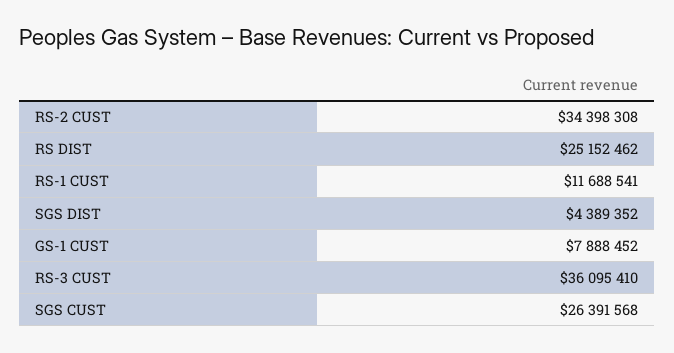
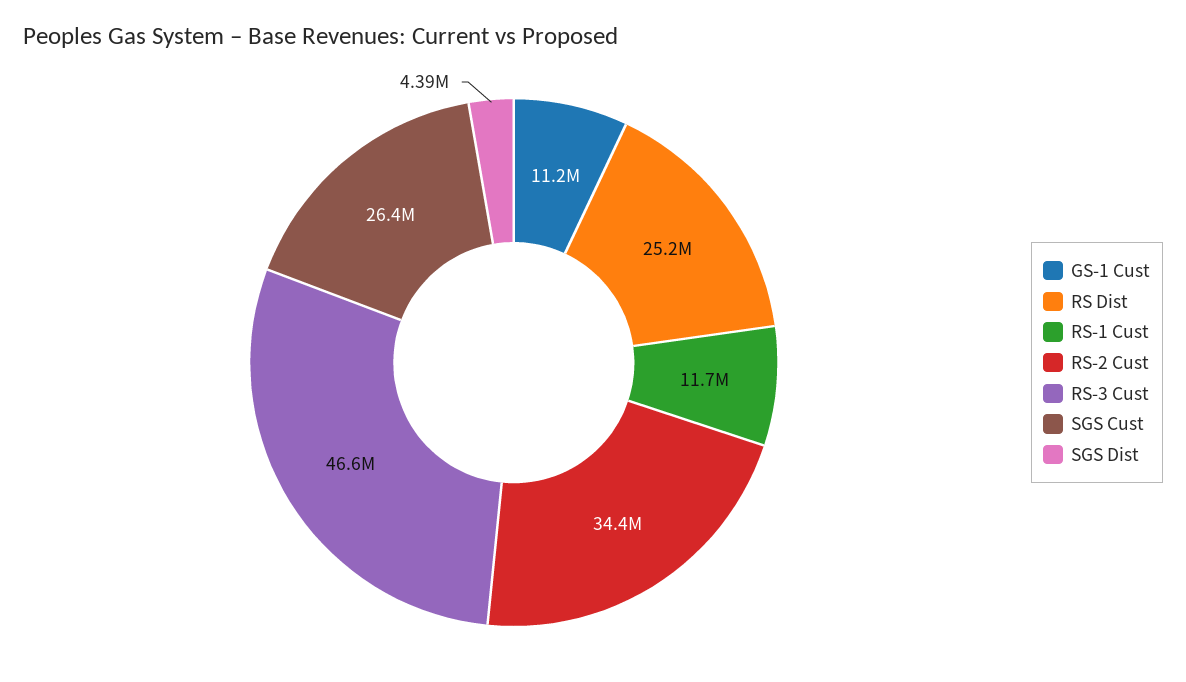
  {
    "RS-2 CUST": 34398308,
    "RS DIST": 25152462,
    "RS-1 CUST": 11688541,
    "SGS DIST": 4389352,
-   "GS-1 CUST": 7888452,
+   "GS-1 CUST": 11200000,
-   "RS-3 CUST": 36095410,
+   "RS-3 CUST": 46600000,
    "SGS CUST": 26391568
  }

